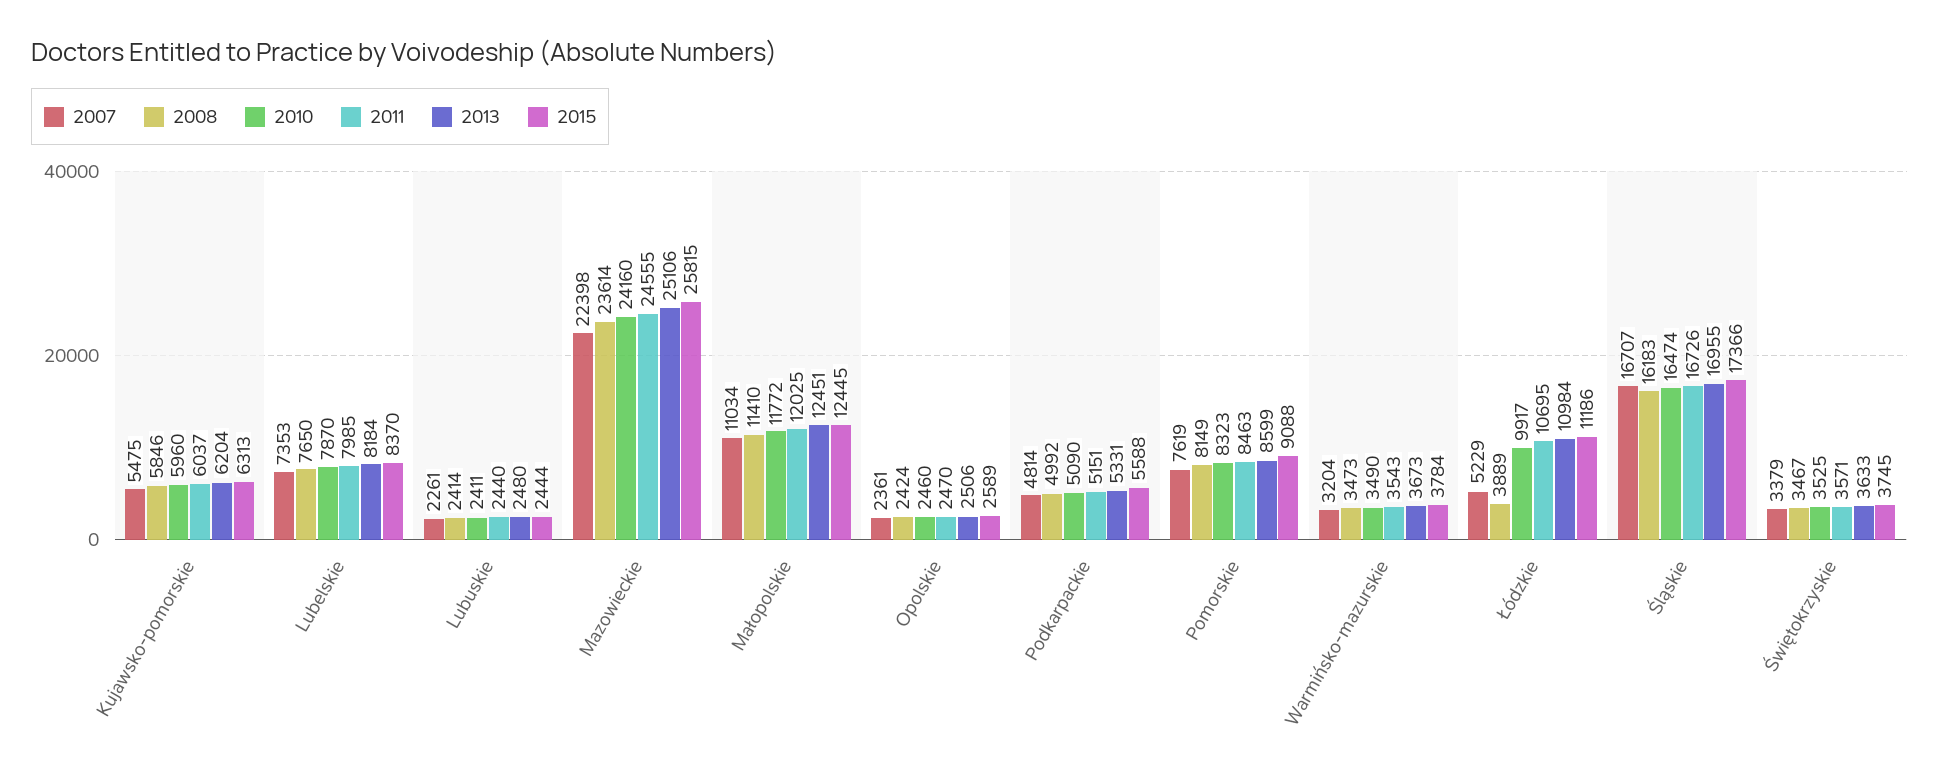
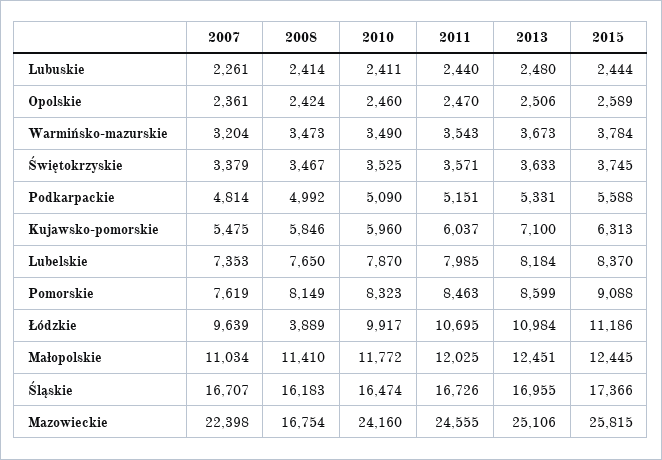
  {
    "2007": {
      "Kujawsko-pomorskie": 5475,
      "Lubelskie": 7353,
      "Lubuskie": 2261,
      "Mazowieckie": 22398,
      "Małopolskie": 11034,
      "Opolskie": 2361,
      "Podkarpackie": 4814,
      "Pomorskie": 7619,
      "Warmińsko-mazurskie": 3204,
-     "Łódzkie": 5229,
+     "Łódzkie": 9639,
      "Śląskie": 16707,
      "Świętokrzyskie": 3379
    },
    "2008": {
      "Kujawsko-pomorskie": 5846,
      "Lubelskie": 7650,
      "Lubuskie": 2414,
-     "Mazowieckie": 23614,
+     "Mazowieckie": 16754,
      "Małopolskie": 11410,
      "Opolskie": 2424,
      "Podkarpackie": 4992,
      "Pomorskie": 8149,
      "Warmińsko-mazurskie": 3473,
      "Łódzkie": 3889,
      "Śląskie": 16183,
      "Świętokrzyskie": 3467
    },
    "2010": {
      "Kujawsko-pomorskie": 5960,
      "Lubelskie": 7870,
      "Lubuskie": 2411,
      "Mazowieckie": 24160,
      "Małopolskie": 11772,
      "Opolskie": 2460,
      "Podkarpackie": 5090,
      "Pomorskie": 8323,
      "Warmińsko-mazurskie": 3490,
      "Łódzkie": 9917,
      "Śląskie": 16474,
      "Świętokrzyskie": 3525
    },
    "2011": {
      "Kujawsko-pomorskie": 6037,
      "Lubelskie": 7985,
      "Lubuskie": 2440,
      "Mazowieckie": 24555,
      "Małopolskie": 12025,
      "Opolskie": 2470,
      "Podkarpackie": 5151,
      "Pomorskie": 8463,
      "Warmińsko-mazurskie": 3543,
      "Łódzkie": 10695,
      "Śląskie": 16726,
      "Świętokrzyskie": 3571
    },
    "2013": {
-     "Kujawsko-pomorskie": 6204,
+     "Kujawsko-pomorskie": 7100,
      "Lubelskie": 8184,
      "Lubuskie": 2480,
      "Mazowieckie": 25106,
      "Małopolskie": 12451,
      "Opolskie": 2506,
      "Podkarpackie": 5331,
      "Pomorskie": 8599,
      "Warmińsko-mazurskie": 3673,
      "Łódzkie": 10984,
      "Śląskie": 16955,
      "Świętokrzyskie": 3633
    },
    "2015": {
      "Kujawsko-pomorskie": 6313,
      "Lubelskie": 8370,
      "Lubuskie": 2444,
      "Mazowieckie": 25815,
      "Małopolskie": 12445,
      "Opolskie": 2589,
      "Podkarpackie": 5588,
      "Pomorskie": 9088,
      "Warmińsko-mazurskie": 3784,
      "Łódzkie": 11186,
      "Śląskie": 17366,
      "Świętokrzyskie": 3745
    }
  }

